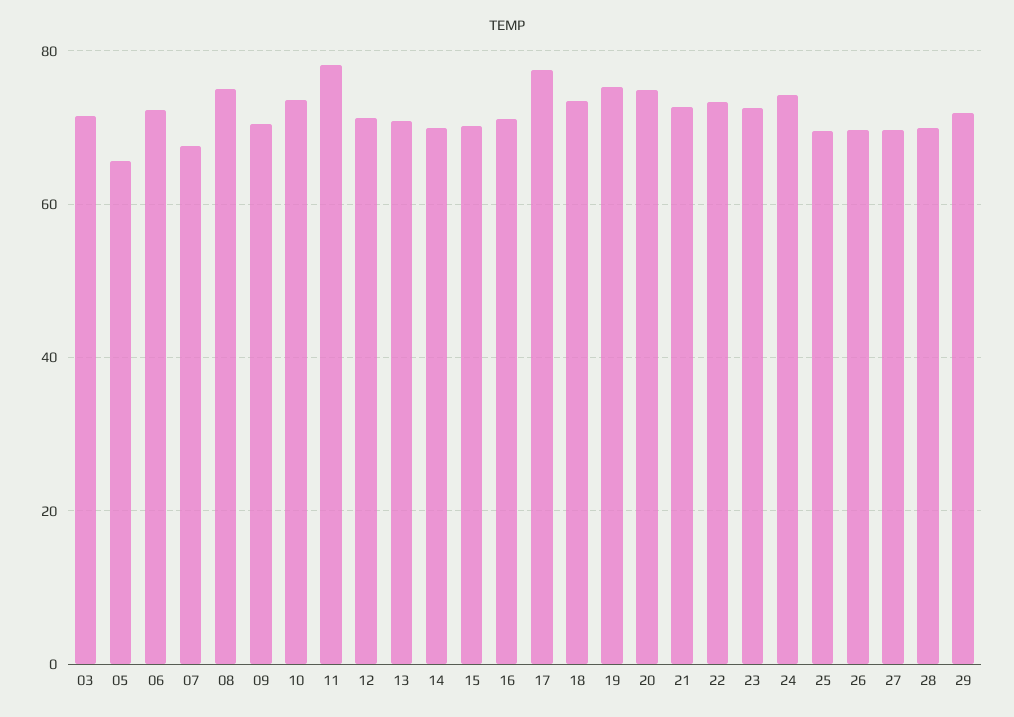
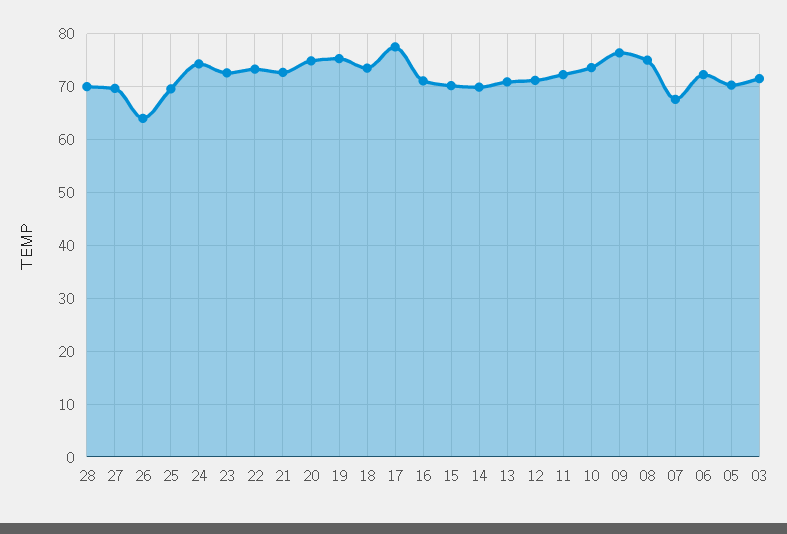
  {
    "03": 72,
-   "05": 66,
+   "05": 70,
    "06": 72,
    "07": 68,
    "08": 76,
-   "09": 70,
+   "09": 76,
    "10": 74,
-   "11": 78,
+   "11": 72,
    "12": 72,
    "13": 70,
    "14": 70,
    "15": 70,
    "16": 72,
    "17": 78,
    "18": 74,
    "19": 76,
    "20": 74,
    "21": 72,
    "22": 74,
    "23": 72,
    "24": 74,
    "25": 70,
-   "26": 70,
+   "26": 64,
    "27": 70,
-   "28": 70,
+   "28": 70
-   "29": 72
  }

